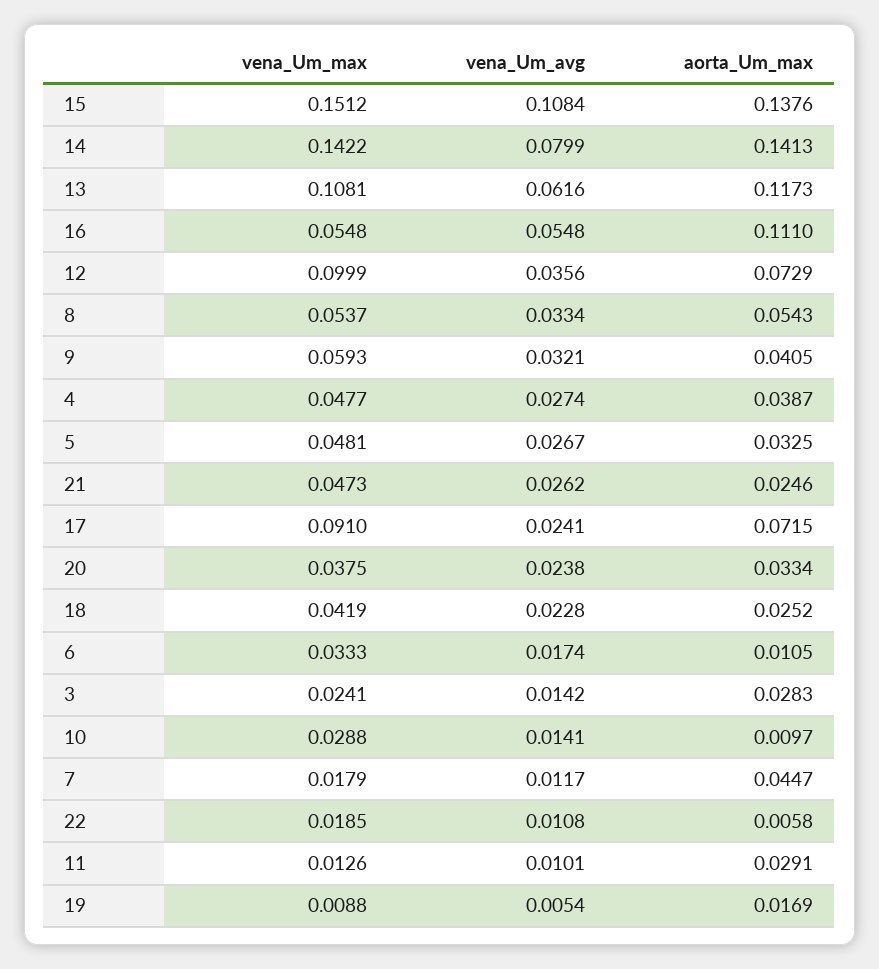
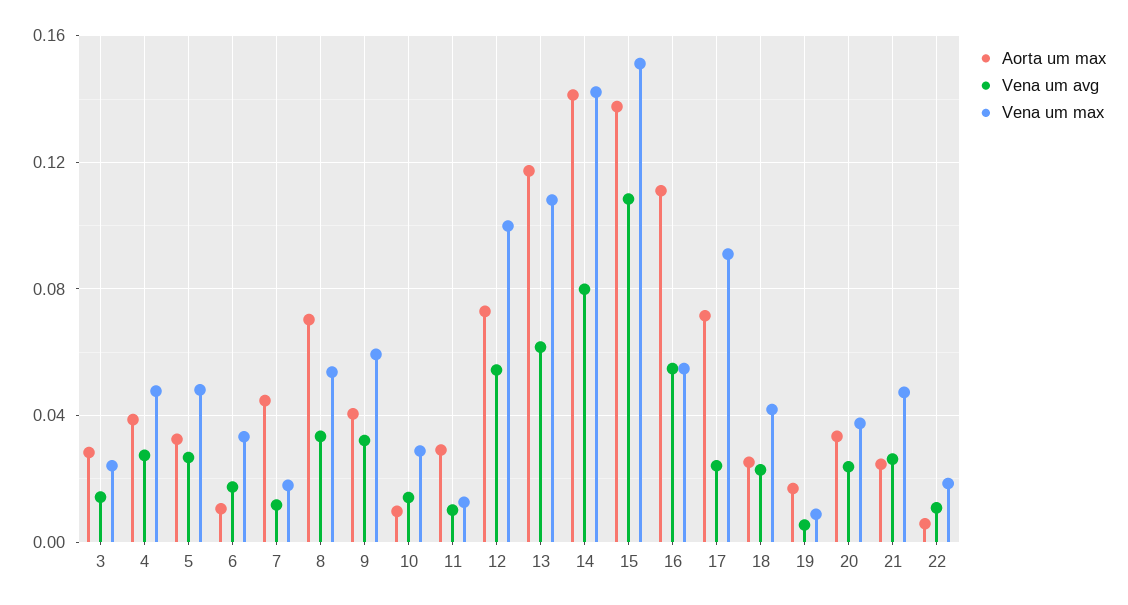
  {
    "vena_Um_max": {
      "15": 0.1512,
      "14": 0.1422,
      "13": 0.1081,
      "16": 0.0548,
      "12": 0.0999,
      "8": 0.0537,
      "9": 0.0593,
      "4": 0.0477,
      "5": 0.0481,
      "21": 0.0473,
      "17": 0.091,
      "20": 0.0375,
      "18": 0.0419,
      "6": 0.0333,
      "3": 0.0241,
      "10": 0.0288,
      "7": 0.0179,
      "22": 0.0185,
      "11": 0.0126,
      "19": 0.0088
    },
    "vena_Um_avg": {
      "15": 0.1084,
      "14": 0.0799,
      "13": 0.0616,
      "16": 0.0548,
-     "12": 0.0356,
+     "12": 0.055,
      "8": 0.0334,
      "9": 0.0321,
      "4": 0.0274,
      "5": 0.0267,
      "21": 0.0262,
      "17": 0.0241,
      "20": 0.0238,
      "18": 0.0228,
      "6": 0.0174,
      "3": 0.0142,
      "10": 0.0141,
      "7": 0.0117,
      "22": 0.0108,
      "11": 0.0101,
      "19": 0.0054
    },
    "aorta_Um_max": {
      "15": 0.1376,
      "14": 0.1413,
      "13": 0.1173,
      "16": 0.111,
      "12": 0.0729,
-     "8": 0.0543,
+     "8": 0.07,
      "9": 0.0405,
      "4": 0.0387,
      "5": 0.0325,
      "21": 0.0246,
      "17": 0.0715,
      "20": 0.0334,
      "18": 0.0252,
      "6": 0.0105,
      "3": 0.0283,
      "10": 0.0097,
      "7": 0.0447,
      "22": 0.0058,
      "11": 0.0291,
      "19": 0.0169
    }
  }

